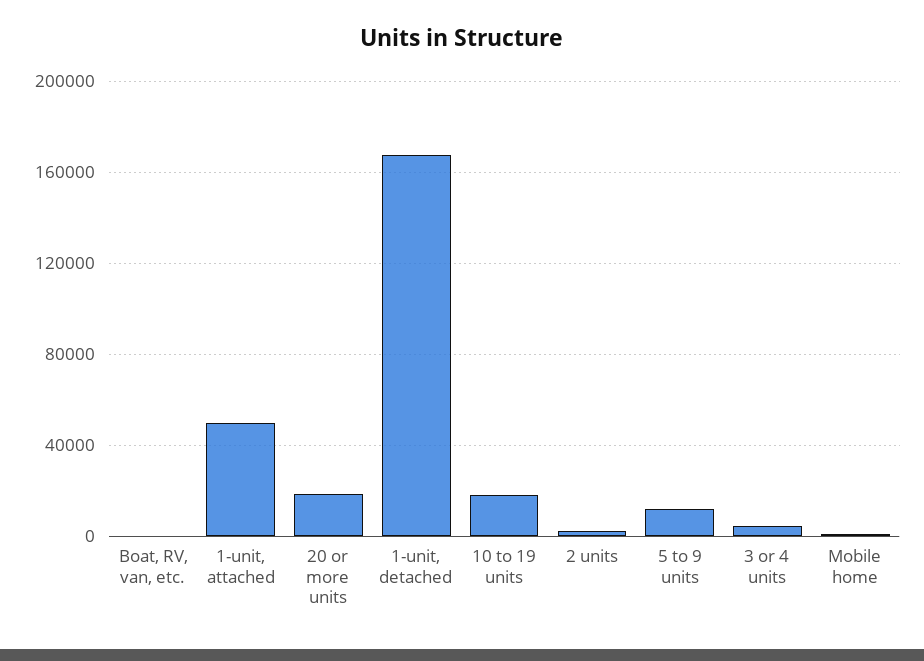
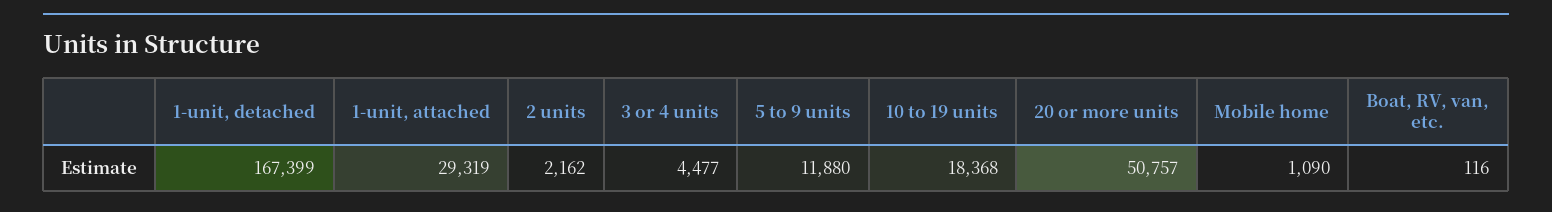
  {
    "Boat, RV, van, etc.": 116,
-   "1-unit, attached": 50000,
+   "1-unit, attached": 29319,
-   "20 or more units": 20000,
+   "20 or more units": 50757,
    "1-unit, detached": 167399,
    "10 to 19 units": 18368,
    "2 units": 2162,
    "5 to 9 units": 11880,
    "3 or 4 units": 4477,
    "Mobile home": 1090
  }

